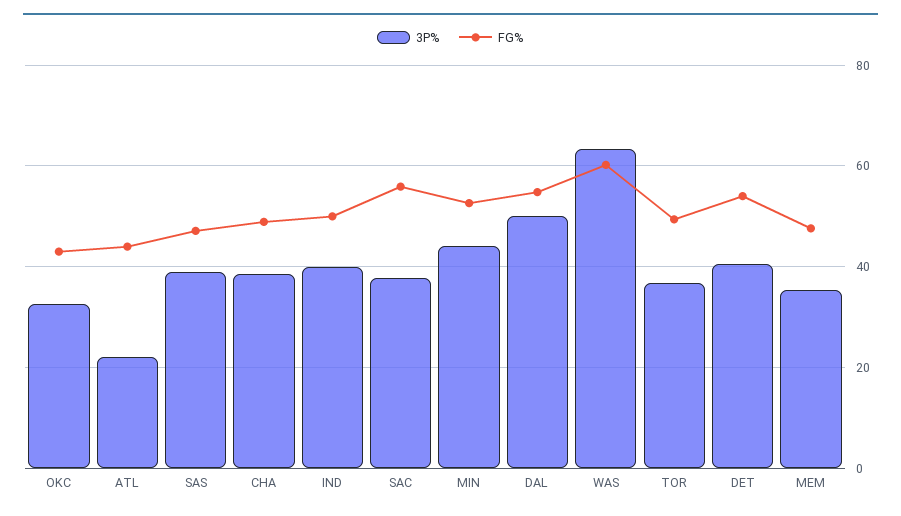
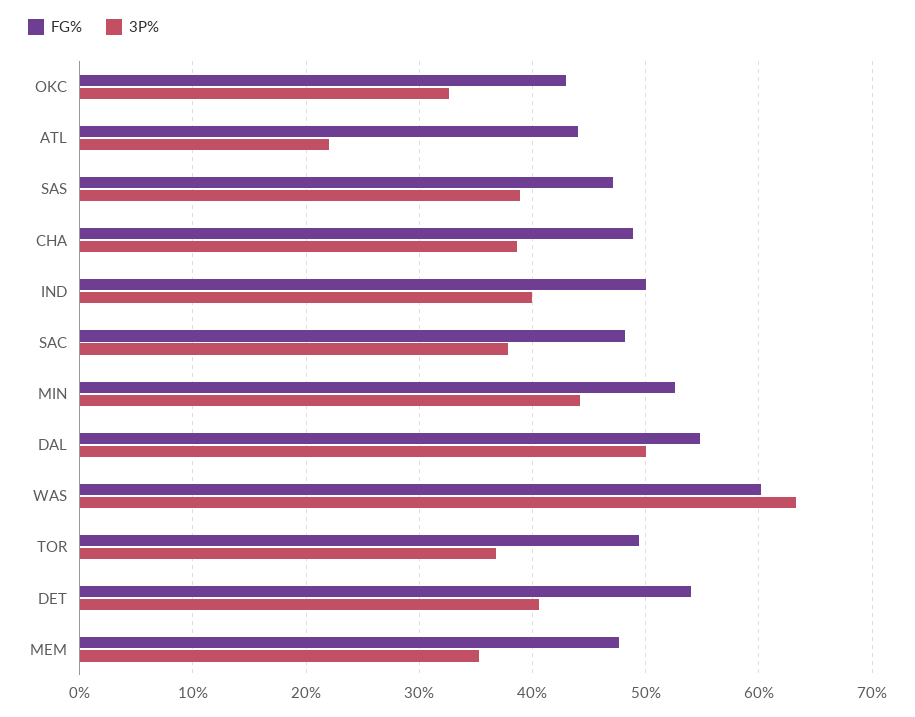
  {
    "3P%": {
      "OKC": 33,
      "ATL": 22,
      "SAS": 39,
      "CHA": 39,
      "IND": 40,
      "SAC": 38,
      "MIN": 44,
      "DAL": 50,
      "WAS": 63,
      "TOR": 37,
      "DET": 41,
      "MEM": 35
    },
    "FG%": {
      "OKC": 43,
      "ATL": 44,
      "SAS": 47,
      "CHA": 49,
      "IND": 50,
-     "SAC": 56,
+     "SAC": 48,
      "MIN": 53,
      "DAL": 55,
      "WAS": 60,
      "TOR": 49,
      "DET": 54,
      "MEM": 48
    }
  }

